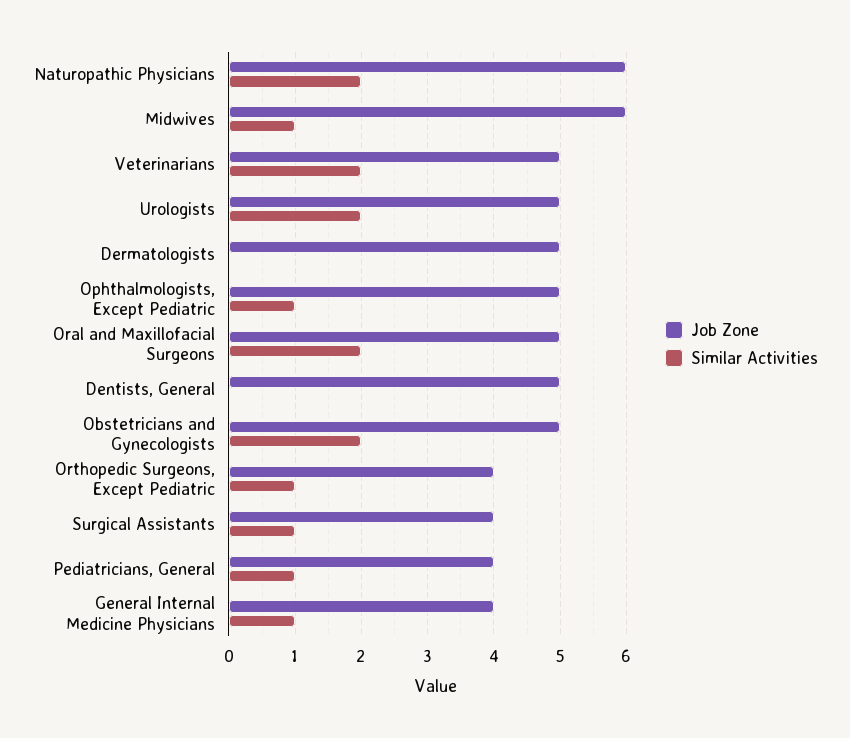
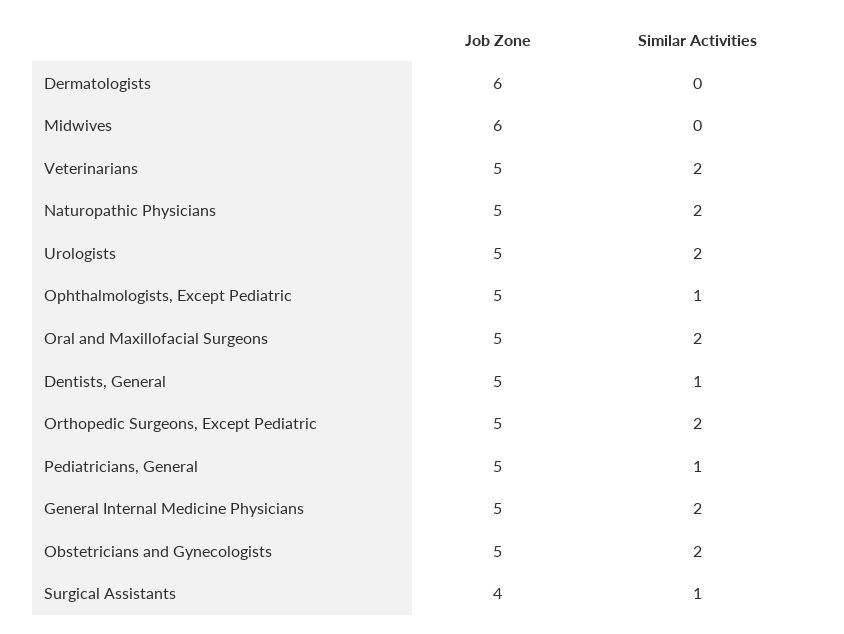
  {
    "Job Zone": {
-     "Naturopathic Physicians": 6,
+     "Naturopathic Physicians": 5,
      "Midwives": 6,
      "Veterinarians": 5,
      "Urologists": 5,
-     "Dermatologists": 5,
+     "Dermatologists": 6,
      "Ophthalmologists, Except Pediatric": 5,
      "Oral and Maxillofacial Surgeons": 5,
      "Dentists, General": 5,
      "Obstetricians and Gynecologists": 5,
-     "Orthopedic Surgeons, Except Pediatric": 4,
+     "Orthopedic Surgeons, Except Pediatric": 5,
      "Surgical Assistants": 4,
-     "Pediatricians, General": 4,
+     "Pediatricians, General": 5,
-     "General Internal Medicine Physicians": 4
+     "General Internal Medicine Physicians": 5
    },
    "Similar Activities": {
      "Naturopathic Physicians": 2,
-     "Midwives": 1,
+     "Midwives": 0,
      "Veterinarians": 2,
      "Urologists": 2,
      "Dermatologists": 0,
      "Ophthalmologists, Except Pediatric": 1,
      "Oral and Maxillofacial Surgeons": 2,
-     "Dentists, General": 0,
+     "Dentists, General": 1,
      "Obstetricians and Gynecologists": 2,
-     "Orthopedic Surgeons, Except Pediatric": 1,
+     "Orthopedic Surgeons, Except Pediatric": 2,
      "Surgical Assistants": 1,
      "Pediatricians, General": 1,
-     "General Internal Medicine Physicians": 1
+     "General Internal Medicine Physicians": 2
    }
  }

